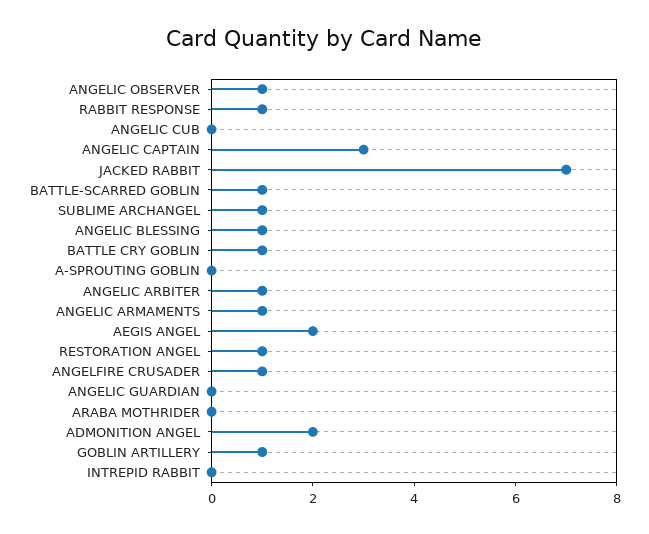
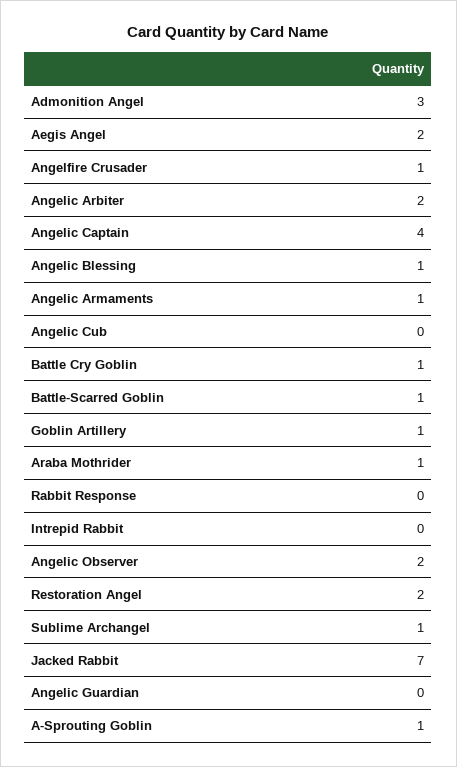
  {
-   "ANGELIC OBSERVER": 1,
+   "ANGELIC OBSERVER": 2,
-   "RABBIT RESPONSE": 1,
+   "RABBIT RESPONSE": 0,
    "ANGELIC CUB": 0,
-   "ANGELIC CAPTAIN": 3,
+   "ANGELIC CAPTAIN": 4,
    "JACKED RABBIT": 7,
    "BATTLE-SCARRED GOBLIN": 1,
    "SUBLIME ARCHANGEL": 1,
    "ANGELIC BLESSING": 1,
    "BATTLE CRY GOBLIN": 1,
-   "A-SPROUTING GOBLIN": 0,
+   "A-SPROUTING GOBLIN": 1,
-   "ANGELIC ARBITER": 1,
+   "ANGELIC ARBITER": 2,
    "ANGELIC ARMAMENTS": 1,
    "AEGIS ANGEL": 2,
-   "RESTORATION ANGEL": 1,
+   "RESTORATION ANGEL": 2,
    "ANGELFIRE CRUSADER": 1,
    "ANGELIC GUARDIAN": 0,
-   "ARABA MOTHRIDER": 0,
+   "ARABA MOTHRIDER": 1,
-   "ADMONITION ANGEL": 2,
+   "ADMONITION ANGEL": 3,
    "GOBLIN ARTILLERY": 1,
    "INTREPID RABBIT": 0
  }

